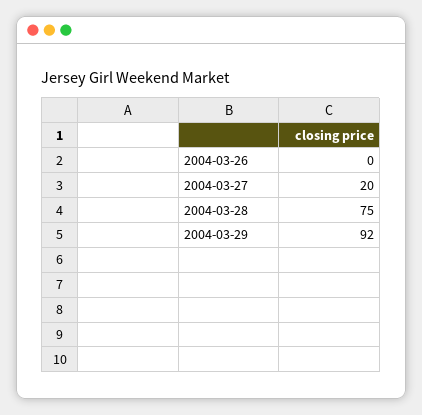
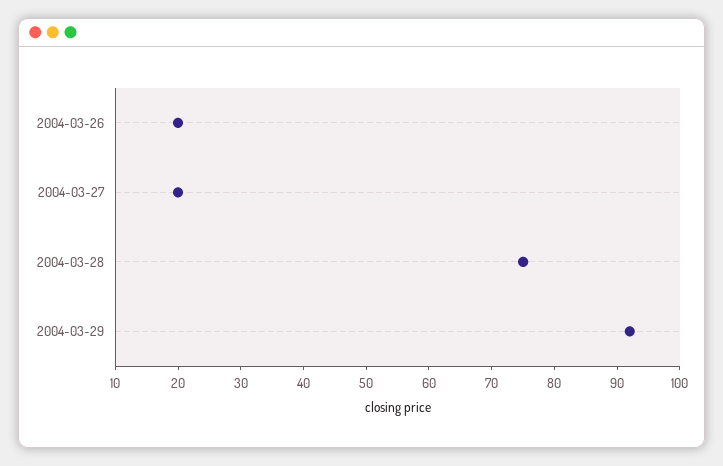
  {
-   "2004-03-26": 0,
+   "2004-03-26": 20,
    "2004-03-27": 20,
    "2004-03-28": 75,
    "2004-03-29": 92
  }

